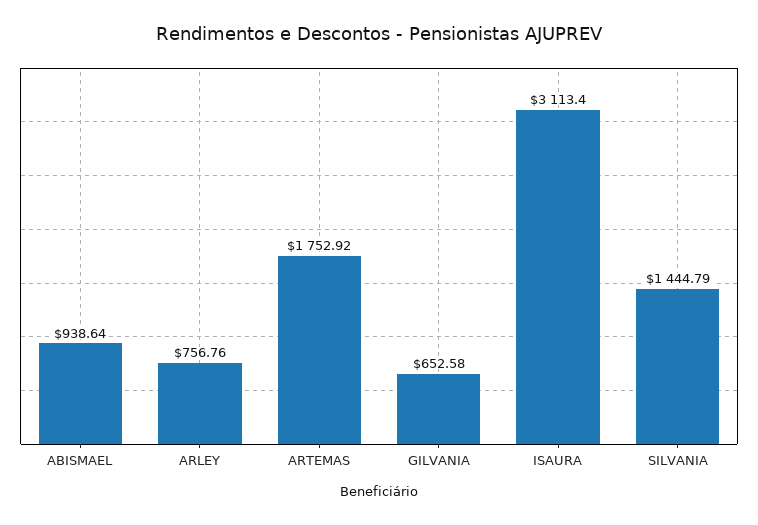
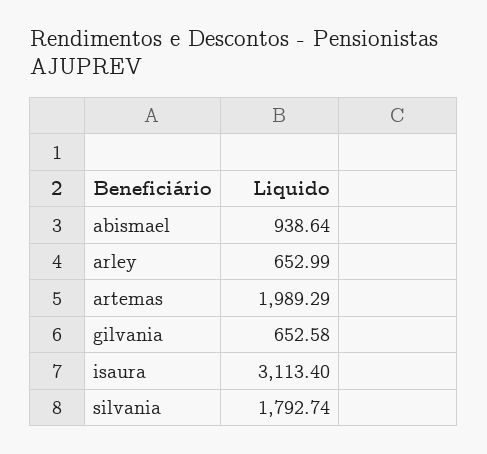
  {
    "ABISMAEL": 938.64,
-   "ARLEY": 756.76,
+   "ARLEY": 652.99,
-   "ARTEMAS": 1752.92,
+   "ARTEMAS": 1989.29,
    "GILVANIA": 652.58,
    "ISAURA": 3113.4,
-   "SILVANIA": 1444.79
+   "SILVANIA": 1792.74
  }

